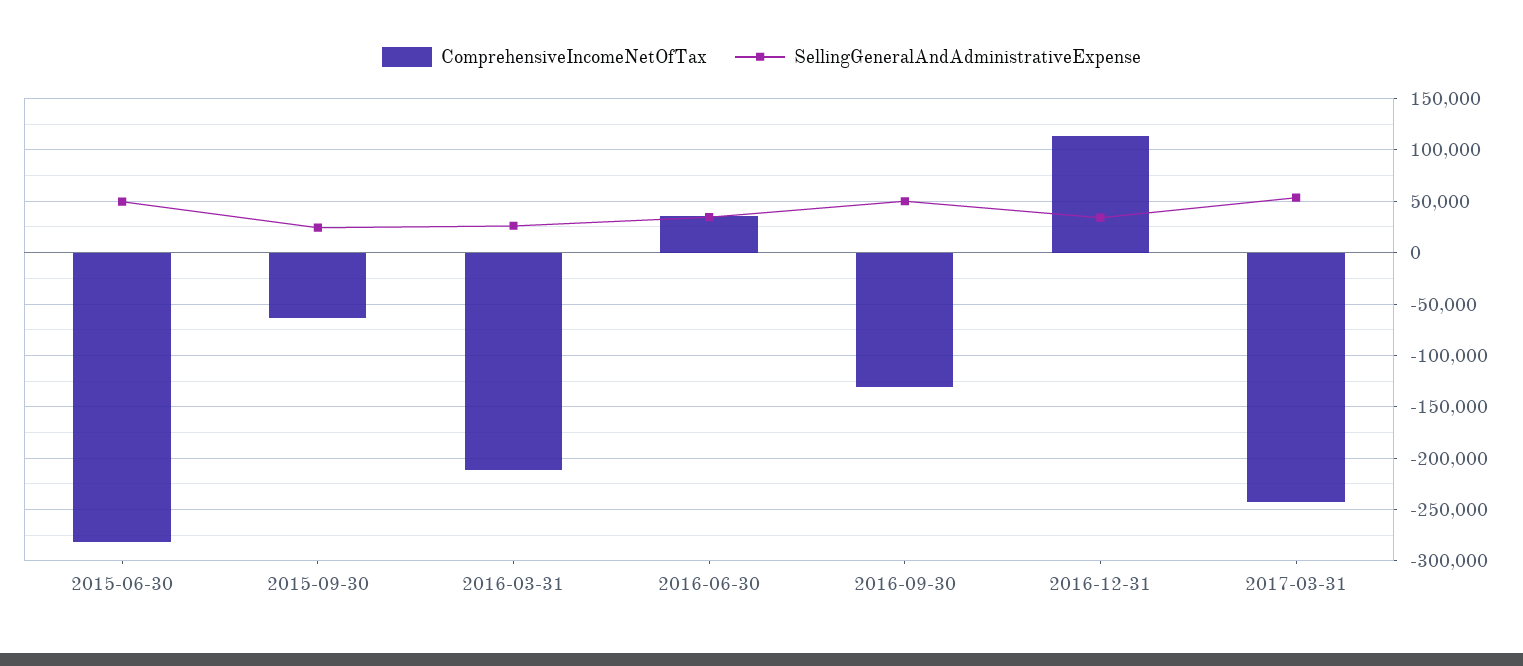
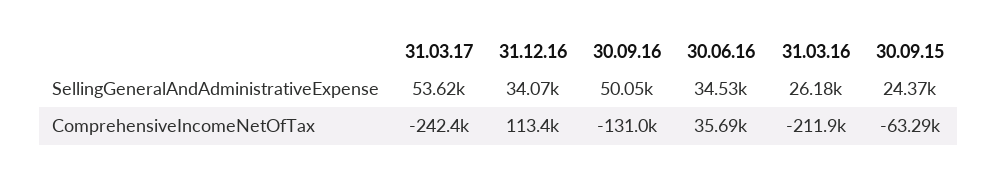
  {
    "ComprehensiveIncomeNetOfTax": {
-     "2015-06-30": -280000,
      "2015-09-30": -63290,
      "2016-03-31": -211900,
      "2016-06-30": 35690,
      "2016-09-30": -131000,
      "2016-12-31": 113400,
      "2017-03-31": -242400
    },
    "SellingGeneralAndAdministrativeExpense": {
-     "2015-06-30": 50000,
      "2015-09-30": 24370,
      "2016-03-31": 26180,
      "2016-06-30": 34530,
      "2016-09-30": 50050,
      "2016-12-31": 34070,
      "2017-03-31": 53620
    }
  }

